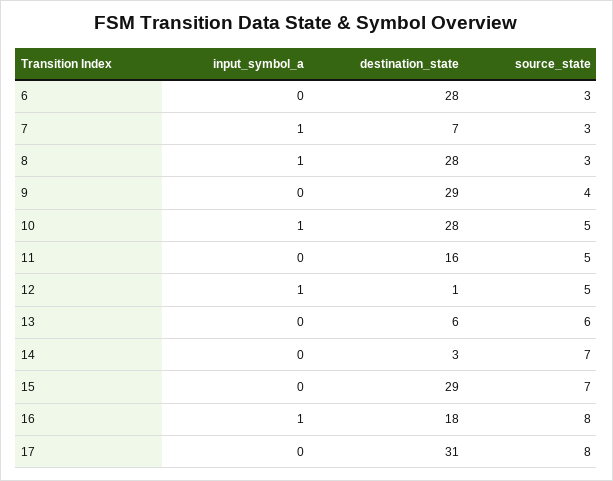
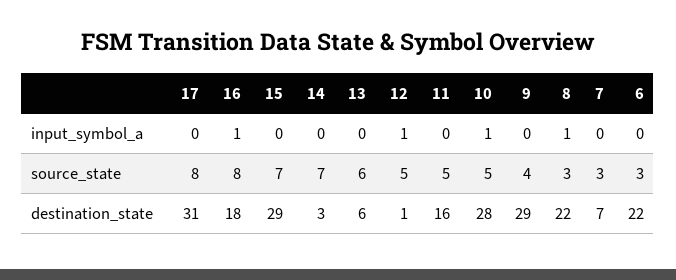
  {
    "input_symbol_a": {
      "6": 0,
-     "7": 1,
+     "7": 0,
      "8": 1,
      "9": 0,
      "10": 1,
      "11": 0,
      "12": 1,
      "13": 0,
      "14": 0,
      "15": 0,
      "16": 1,
      "17": 0
    },
    "destination_state": {
-     "6": 28,
+     "6": 22,
      "7": 7,
-     "8": 28,
+     "8": 22,
      "9": 29,
      "10": 28,
      "11": 16,
      "12": 1,
      "13": 6,
      "14": 3,
      "15": 29,
      "16": 18,
      "17": 31
    },
    "source_state": {
      "6": 3,
      "7": 3,
      "8": 3,
      "9": 4,
      "10": 5,
      "11": 5,
      "12": 5,
      "13": 6,
      "14": 7,
      "15": 7,
      "16": 8,
      "17": 8
    }
  }

